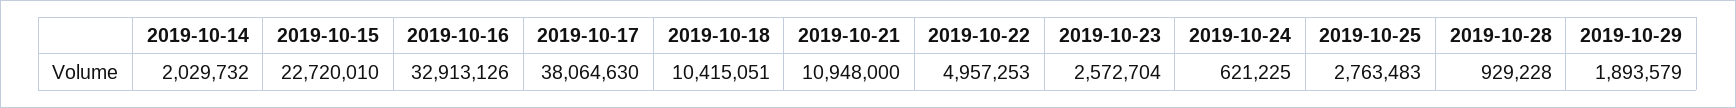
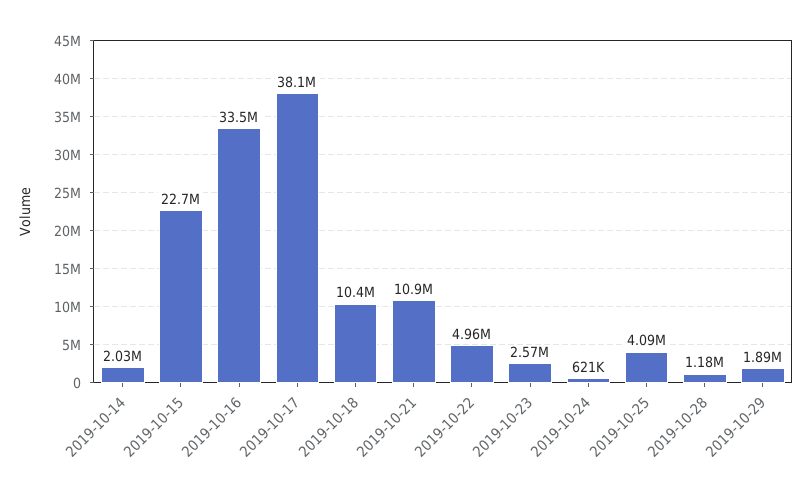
  {
    "2019-10-14": 2029732,
    "2019-10-15": 22720010,
-   "2019-10-16": 32913126,
+   "2019-10-16": 33500000,
    "2019-10-17": 38064630,
    "2019-10-18": 10415051,
    "2019-10-21": 10948000,
    "2019-10-22": 4957253,
    "2019-10-23": 2572704,
    "2019-10-24": 621225,
-   "2019-10-25": 2763483,
+   "2019-10-25": 4090000,
-   "2019-10-28": 929228,
+   "2019-10-28": 1180000,
    "2019-10-29": 1893579
  }

